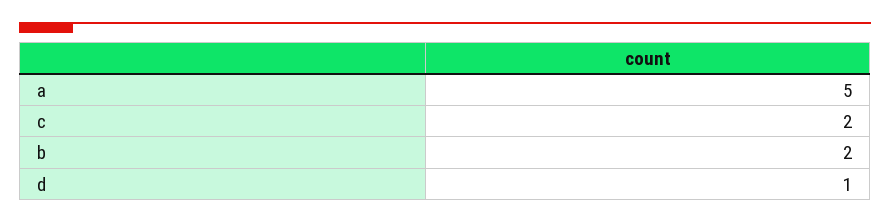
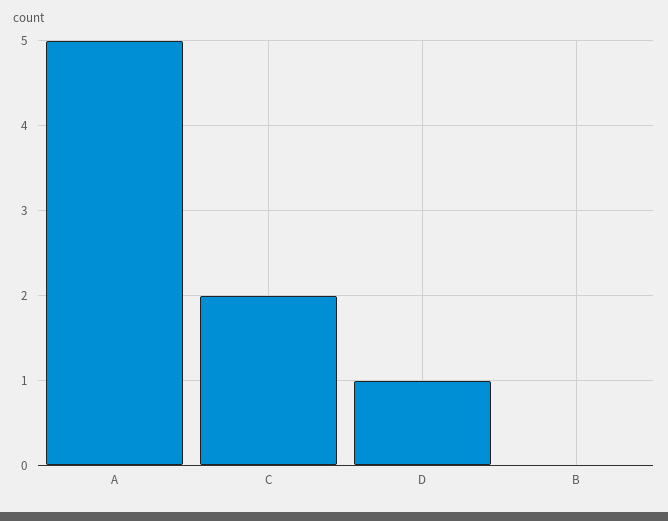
  {
    "a": 5,
    "c": 2,
-   "b": 2,
+   "b": 0,
    "d": 1
  }

